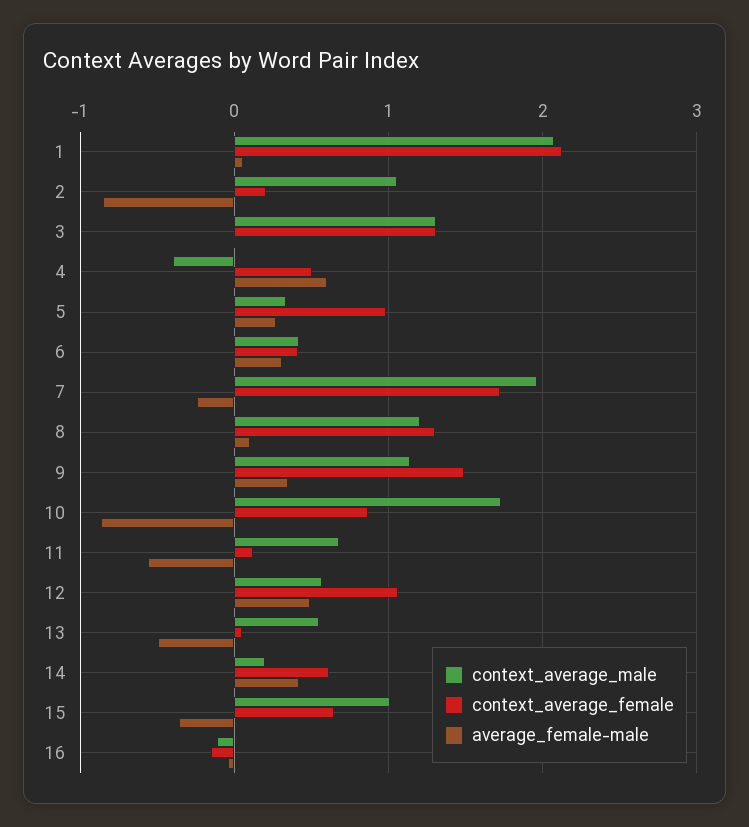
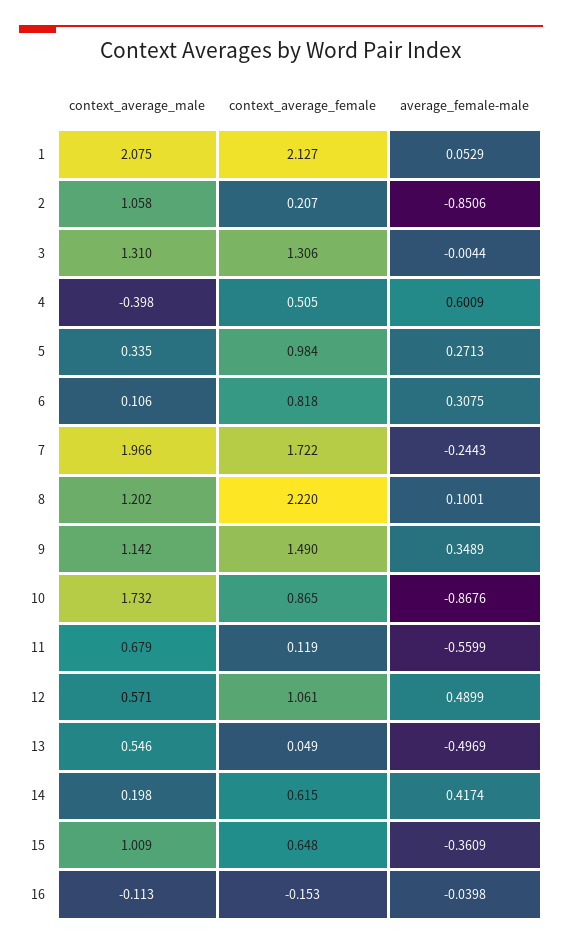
  {
    "context_average_male": {
      "1": 2.075,
      "2": 1.058,
      "3": 1.31,
      "4": -0.398,
      "5": 0.335,
-     "6": 0.4,
+     "6": 0.106,
      "7": 1.966,
      "8": 1.202,
      "9": 1.142,
      "10": 1.732,
      "11": 0.679,
      "12": 0.571,
      "13": 0.546,
      "14": 0.198,
      "15": 1.009,
      "16": -0.113
    },
    "context_average_female": {
      "1": 2.127,
      "2": 0.207,
      "3": 1.306,
      "4": 0.505,
      "5": 0.984,
-     "6": 0.4,
+     "6": 0.818,
      "7": 1.722,
-     "8": 1.3,
+     "8": 2.22,
      "9": 1.49,
      "10": 0.865,
      "11": 0.119,
      "12": 1.061,
      "13": 0.049,
      "14": 0.615,
      "15": 0.648,
      "16": -0.153
    },
    "average_female-male": {
      "1": 0.0529,
      "2": -0.8506,
      "3": -0.0044,
      "4": 0.6009,
      "5": 0.2713,
      "6": 0.3075,
      "7": -0.2443,
      "8": 0.1001,
      "9": 0.3489,
      "10": -0.8676,
      "11": -0.5599,
      "12": 0.4899,
      "13": -0.4969,
      "14": 0.4174,
      "15": -0.3609,
      "16": -0.0398
    }
  }

